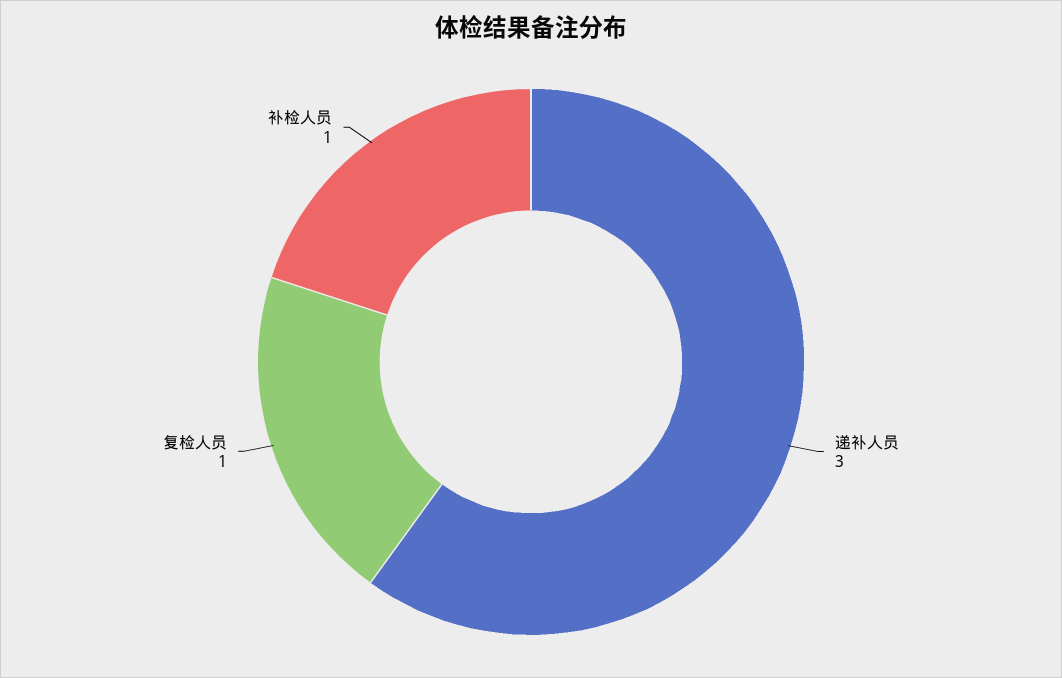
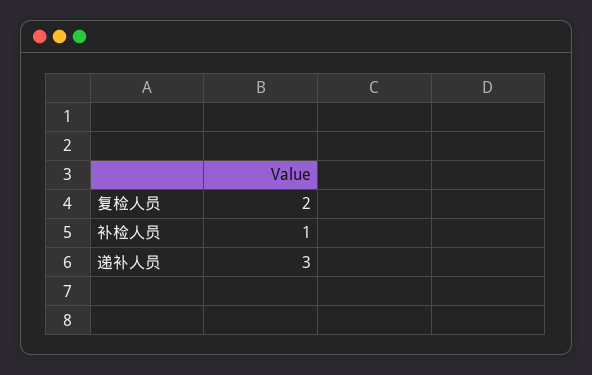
  {
    "递补人员": 3,
-   "复检人员": 1,
+   "复检人员": 2,
    "补检人员": 1
  }

